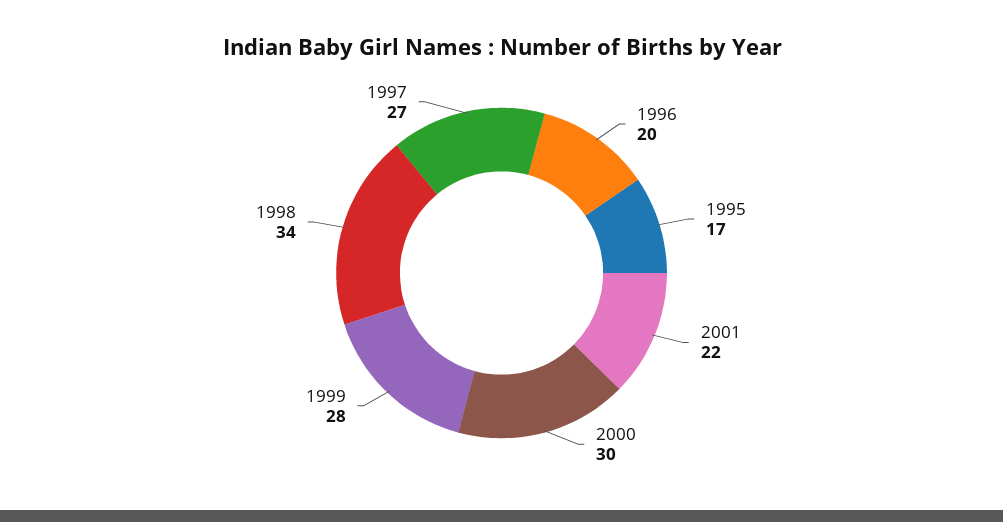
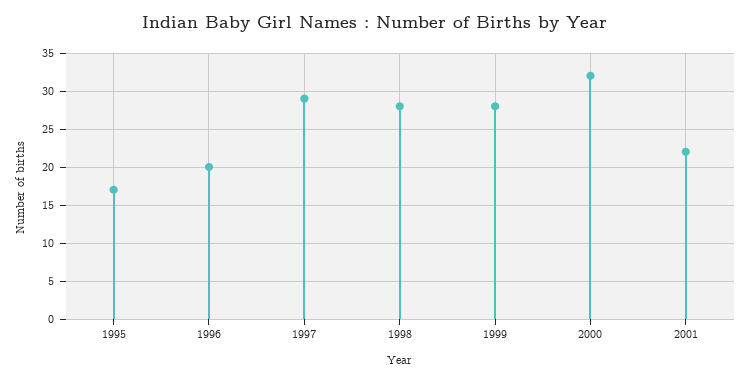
  {
    "1996": 20,
    "1995": 17,
    "2001": 22,
-   "2000": 30,
+   "2000": 32,
    "1999": 28,
-   "1998": 34,
+   "1998": 28,
-   "1997": 27
+   "1997": 29
  }

